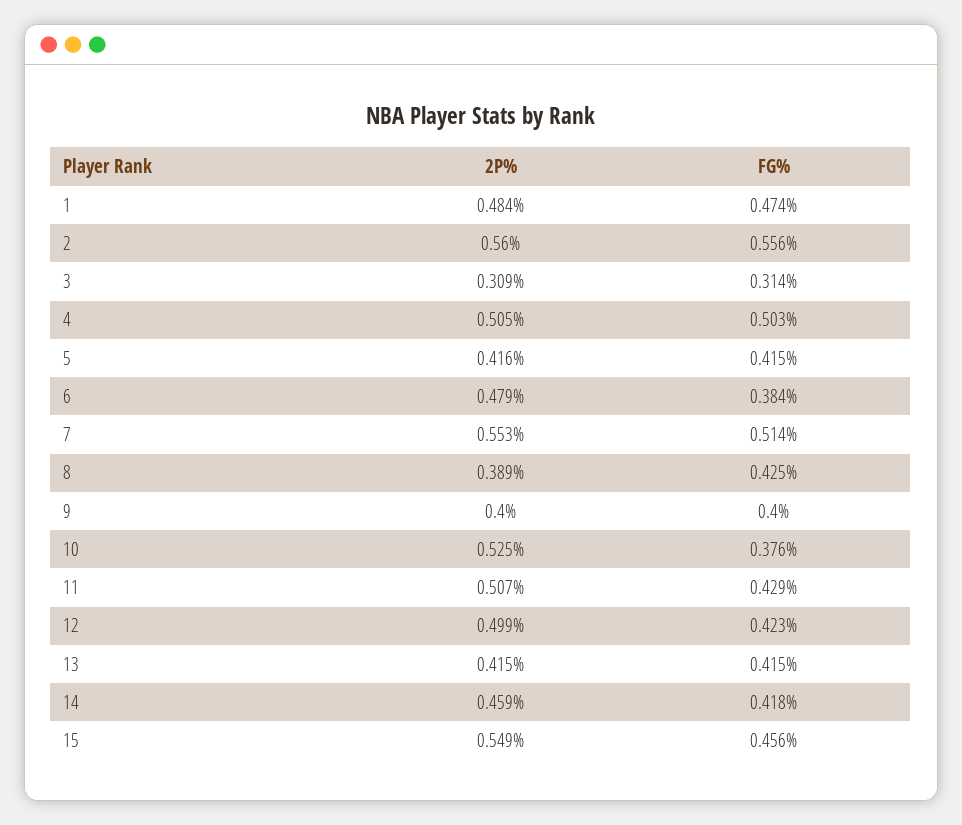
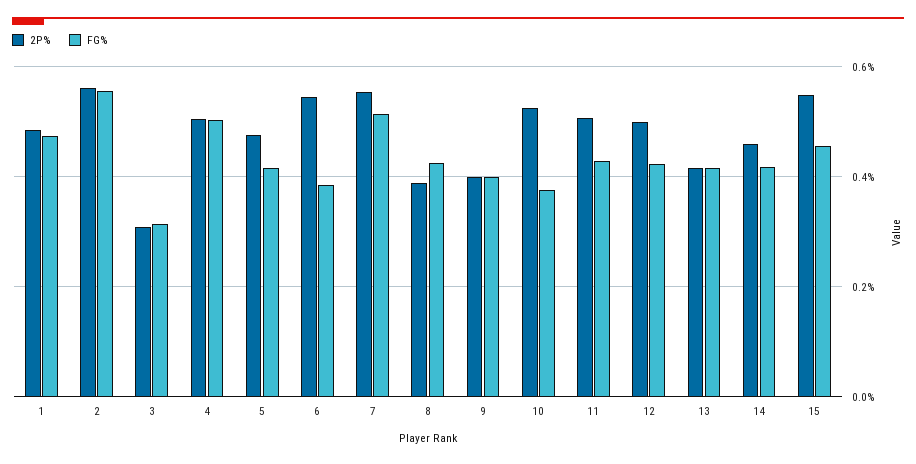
  {
    "2P%": {
      "1": 0.484,
      "2": 0.56,
      "3": 0.309,
      "4": 0.505,
-     "5": 0.416,
+     "5": 0.48,
-     "6": 0.479,
+     "6": 0.54,
      "7": 0.553,
      "8": 0.389,
      "9": 0.4,
      "10": 0.525,
      "11": 0.507,
      "12": 0.499,
      "13": 0.415,
      "14": 0.459,
      "15": 0.549
    },
    "FG%": {
      "1": 0.474,
      "2": 0.556,
      "3": 0.314,
      "4": 0.503,
      "5": 0.415,
      "6": 0.384,
      "7": 0.514,
      "8": 0.425,
      "9": 0.4,
      "10": 0.376,
      "11": 0.429,
      "12": 0.423,
      "13": 0.415,
      "14": 0.418,
      "15": 0.456
    }
  }

